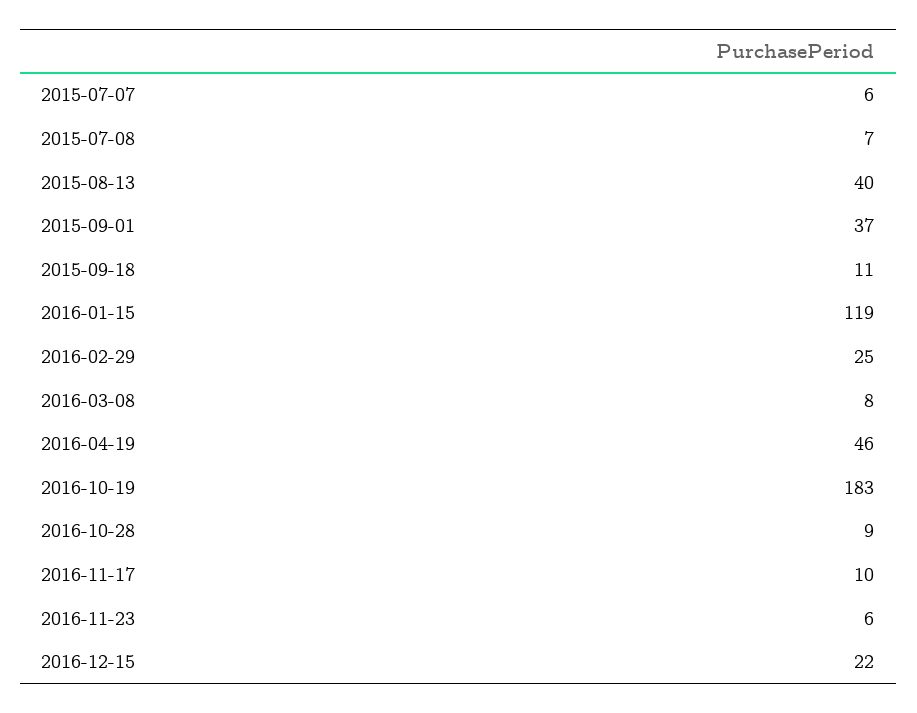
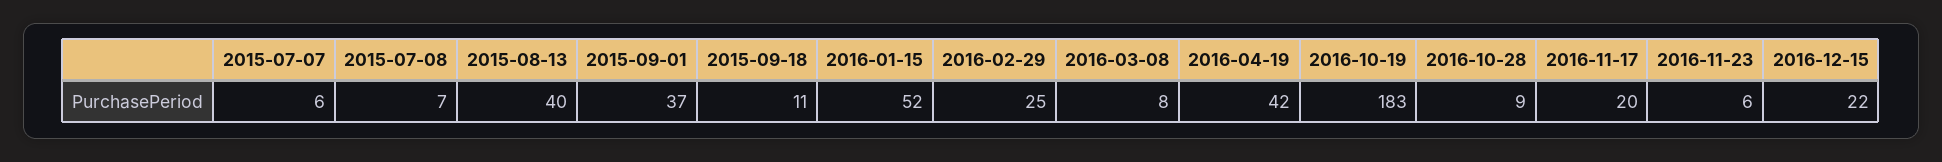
  {
    "2015-07-07": 6,
    "2015-07-08": 7,
    "2015-08-13": 40,
    "2015-09-01": 37,
    "2015-09-18": 11,
-   "2016-01-15": 119,
+   "2016-01-15": 52,
    "2016-02-29": 25,
    "2016-03-08": 8,
-   "2016-04-19": 46,
+   "2016-04-19": 42,
    "2016-10-19": 183,
    "2016-10-28": 9,
-   "2016-11-17": 10,
+   "2016-11-17": 20,
    "2016-11-23": 6,
    "2016-12-15": 22
  }

